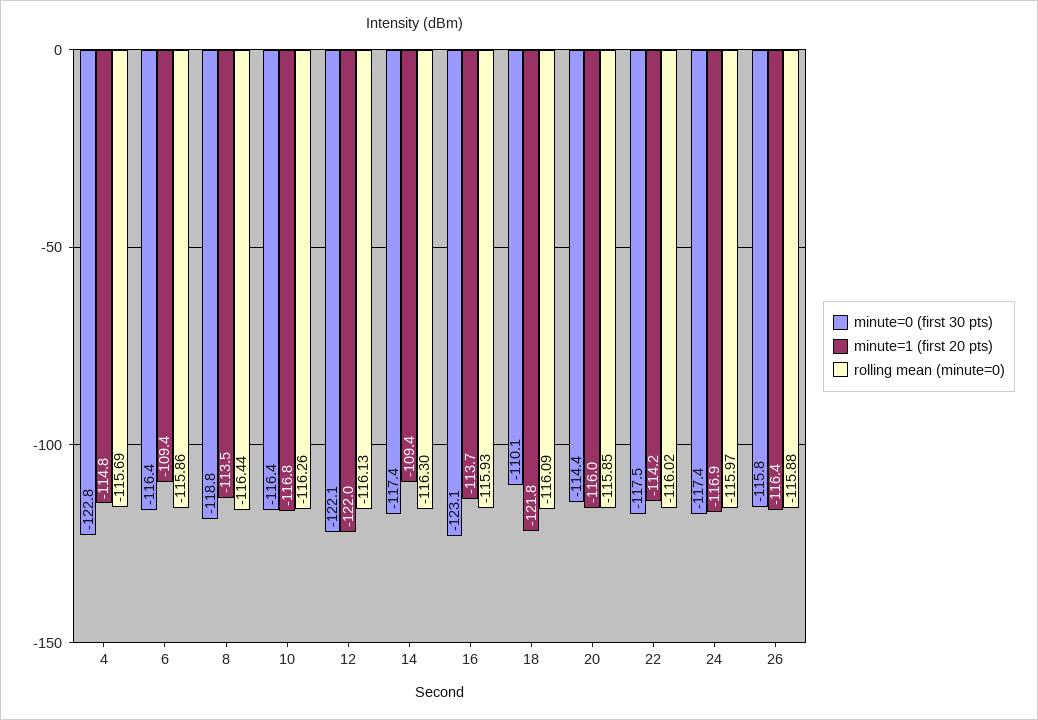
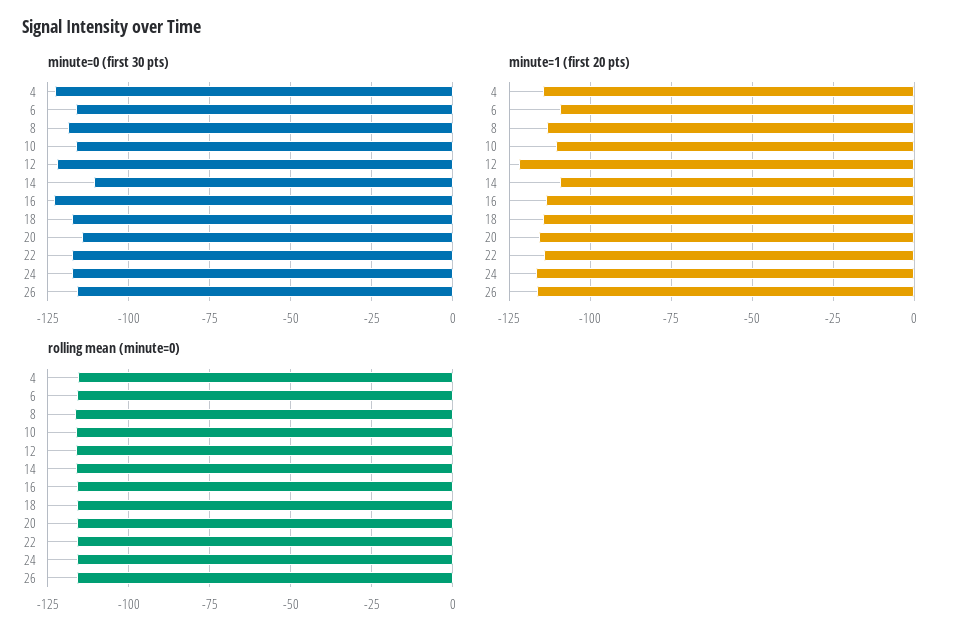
  {
    "minute=0 (first 30 pts)": {
      "4": -122.8,
      "6": -116.4,
      "8": -118.8,
      "10": -116.4,
      "12": -122.1,
-     "14": -117.4,
+     "14": -110,
      "16": -123.1,
-     "18": -110.1,
+     "18": -117.5,
      "20": -114.4,
      "22": -117.5,
      "24": -117.4,
      "26": -115.8
    },
    "minute=1 (first 20 pts)": {
      "4": -114.8,
      "6": -109.4,
      "8": -113.5,
-     "10": -116.8,
+     "10": -110,
      "12": -122,
      "14": -109.4,
      "16": -113.7,
-     "18": -121.8,
+     "18": -115,
      "20": -116,
      "22": -114.2,
      "24": -116.9,
      "26": -116.4
    },
    "rolling mean (minute=0)": {
      "4": -115.69,
      "6": -115.86,
      "8": -116.44,
      "10": -116.26,
      "12": -116.13,
      "14": -116.3,
      "16": -115.93,
      "18": -116.09,
      "20": -115.85,
      "22": -116.02,
      "24": -115.97,
      "26": -115.88
    }
  }

